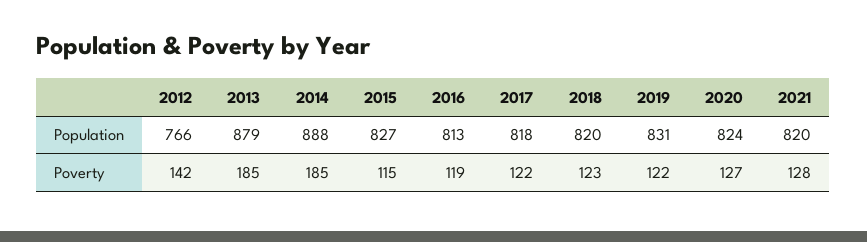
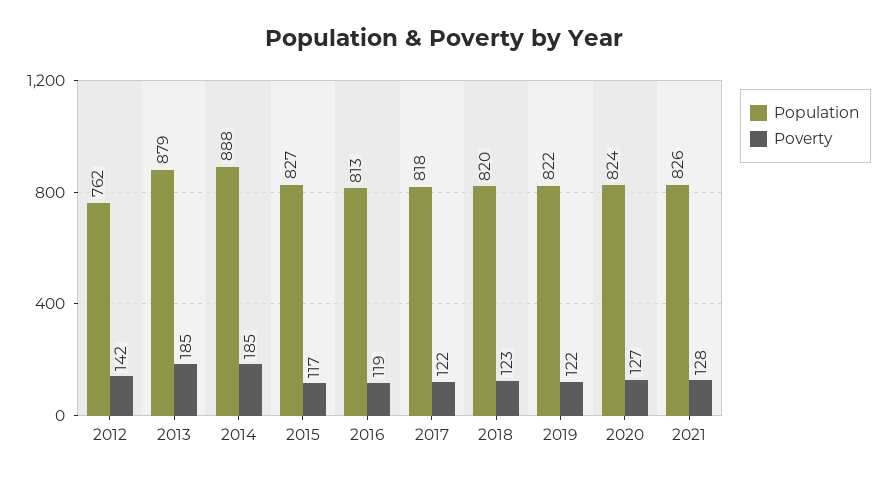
  {
    "Population": {
-     "2012": 766,
+     "2012": 762,
      "2013": 879,
      "2014": 888,
      "2015": 827,
      "2016": 813,
      "2017": 818,
      "2018": 820,
-     "2019": 831,
+     "2019": 822,
      "2020": 824,
-     "2021": 820
+     "2021": 826
    },
    "Poverty": {
      "2012": 142,
      "2013": 185,
      "2014": 185,
-     "2015": 115,
+     "2015": 117,
      "2016": 119,
      "2017": 122,
      "2018": 123,
      "2019": 122,
      "2020": 127,
      "2021": 128
    }
  }

